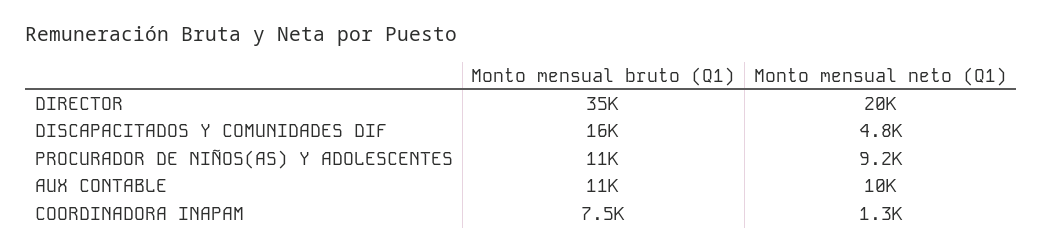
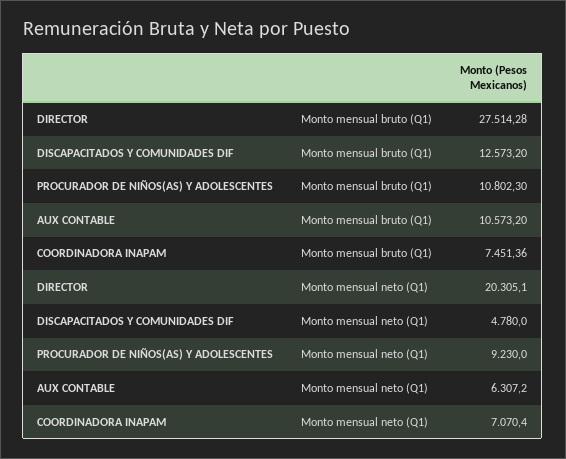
  {
    "Monto mensual bruto (Q1)": {
-     "DIRECTOR": 35000,
+     "DIRECTOR": 27514.28,
-     "DISCAPACITADOS Y COMUNIDADES DIF": 16000,
+     "DISCAPACITADOS Y COMUNIDADES DIF": 12573.2,
      "PROCURADOR DE NIÑOS(AS) Y ADOLESCENTES": 10802.3,
      "AUX CONTABLE": 10573.2,
      "COORDINADORA INAPAM": 7451.36
    },
    "Monto mensual neto (Q1)": {
      "DIRECTOR": 20305.1,
      "DISCAPACITADOS Y COMUNIDADES DIF": 4780,
      "PROCURADOR DE NIÑOS(AS) Y ADOLESCENTES": 9230,
-     "AUX CONTABLE": 10000,
+     "AUX CONTABLE": 6307.2,
-     "COORDINADORA INAPAM": 1300
+     "COORDINADORA INAPAM": 7070.4
    }
  }

